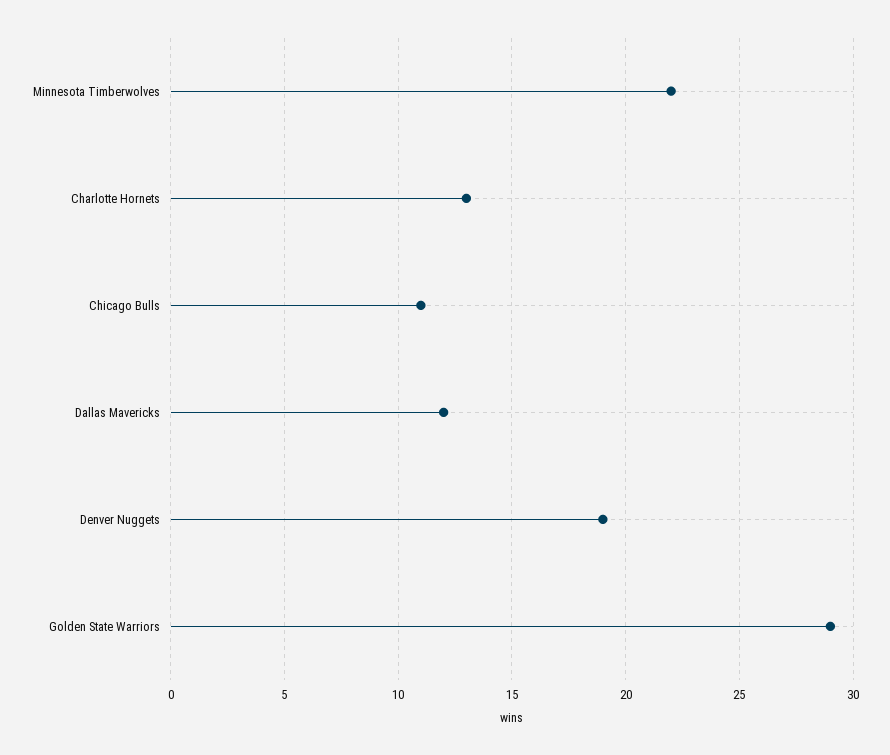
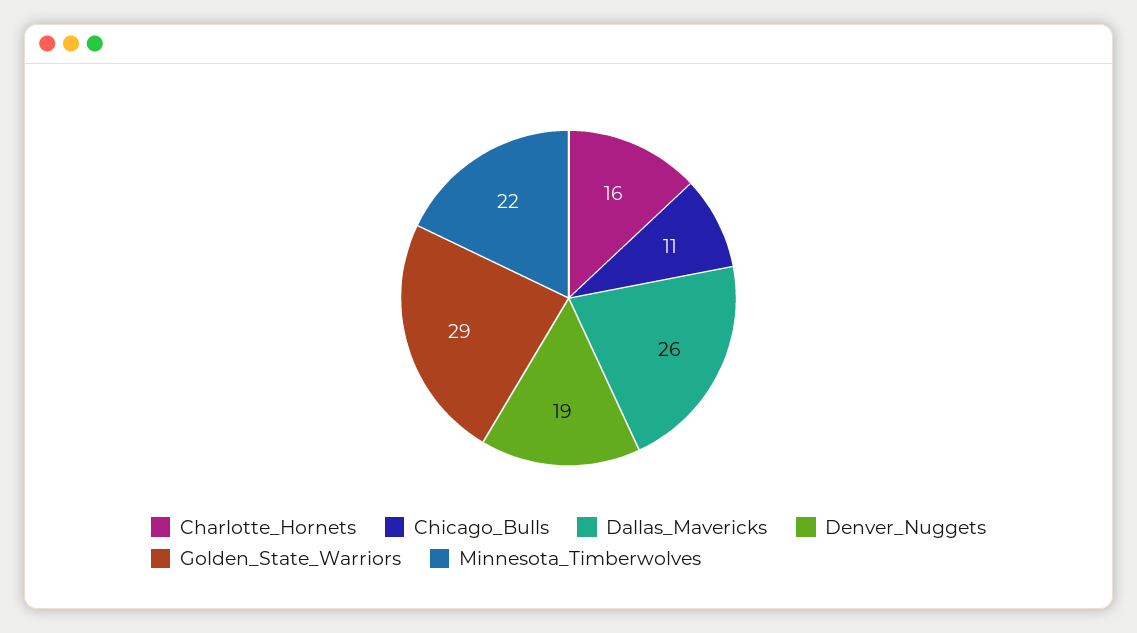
  {
    "Minnesota Timberwolves": 22,
-   "Charlotte Hornets": 13,
+   "Charlotte Hornets": 16,
    "Chicago Bulls": 11,
-   "Dallas Mavericks": 12,
+   "Dallas Mavericks": 26,
    "Denver Nuggets": 19,
    "Golden State Warriors": 29
  }

